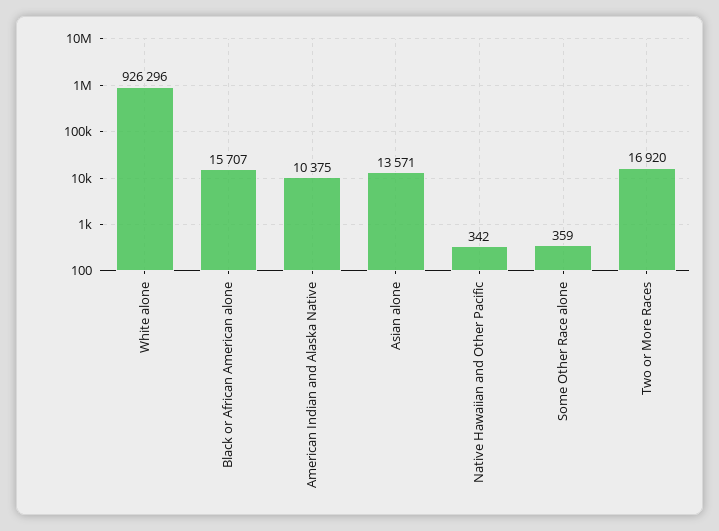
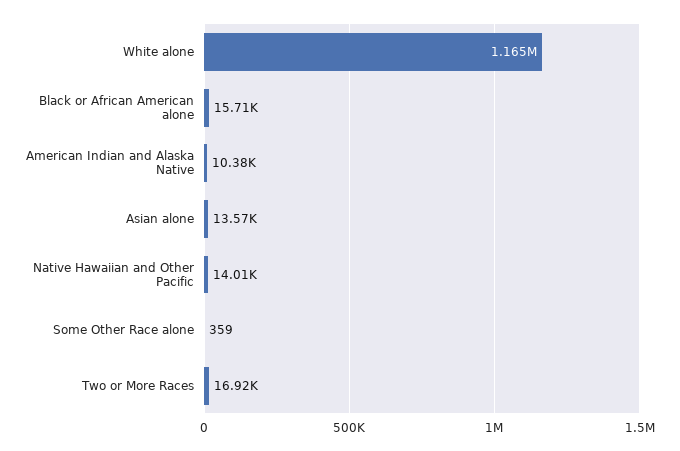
  {
-   "White alone": 926296,
+   "White alone": 1165000,
    "Black or African American alone": 15707,
    "American Indian and Alaska Native": 10375,
    "Asian alone": 13571,
-   "Native Hawaiian and Other Pacific": 342,
+   "Native Hawaiian and Other Pacific": 14010,
    "Some Other Race alone": 359,
    "Two or More Races": 16920
  }

